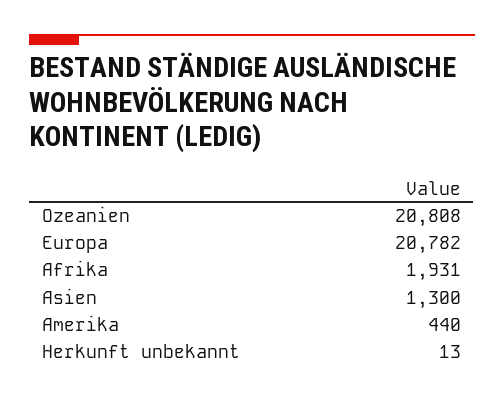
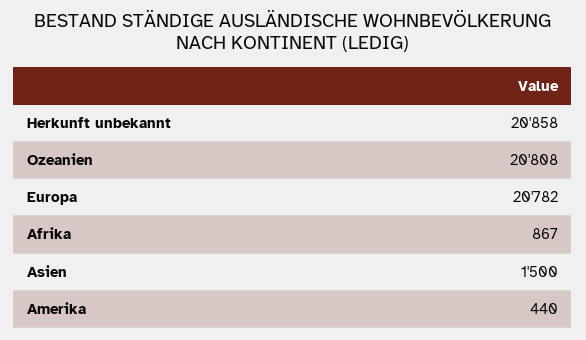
  {
    "Ozeanien": 20808,
    "Europa": 20782,
-   "Afrika": 1931,
+   "Afrika": 867,
-   "Asien": 1300,
+   "Asien": 1500,
    "Amerika": 440,
-   "Herkunft unbekannt": 13
+   "Herkunft unbekannt": 20858
  }

